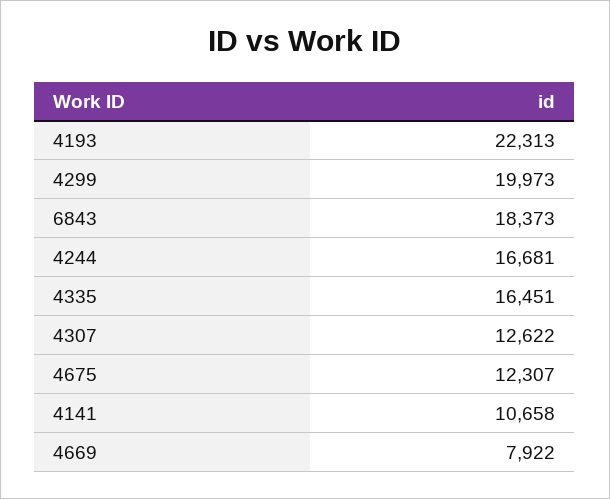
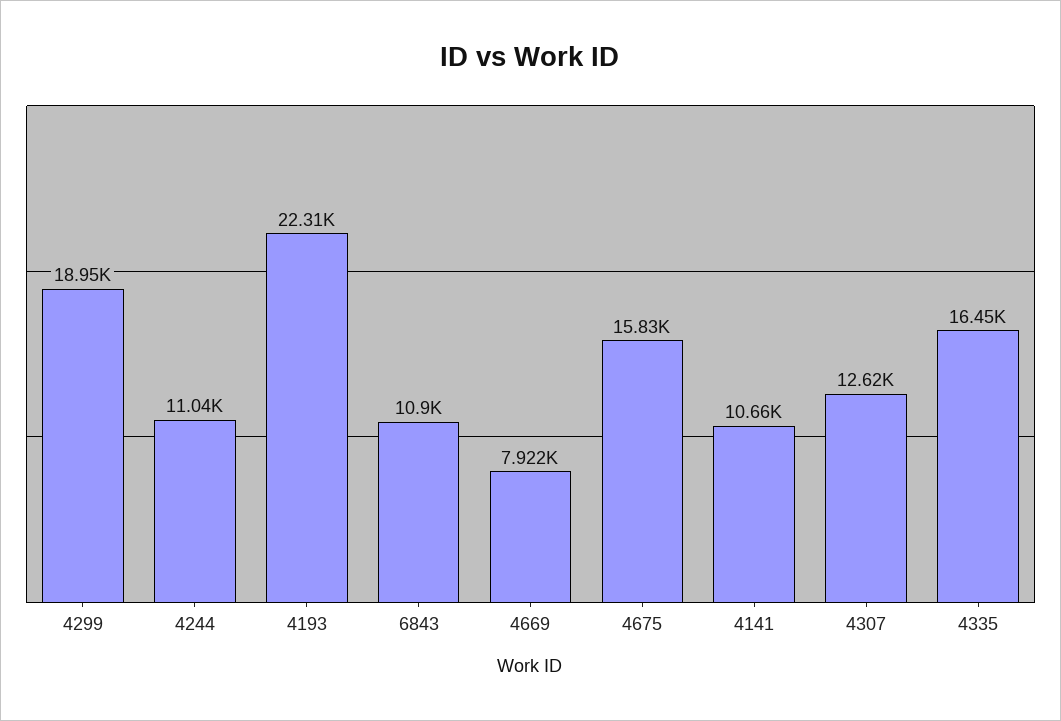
  {
    "4193": 22313,
-   "4299": 19973,
+   "4299": 18950,
-   "6843": 18373,
+   "6843": 10900,
-   "4244": 16681,
+   "4244": 11040,
    "4335": 16451,
    "4307": 12622,
-   "4675": 12307,
+   "4675": 15830,
    "4141": 10658,
    "4669": 7922
  }

